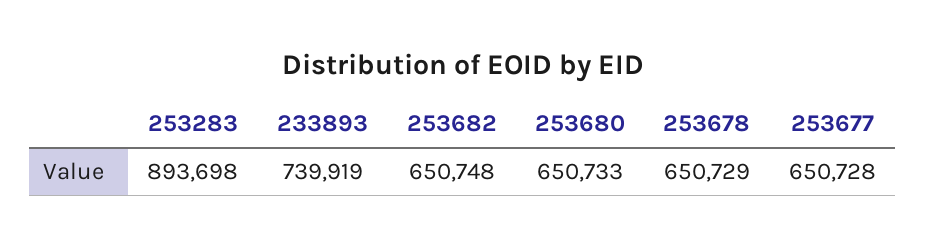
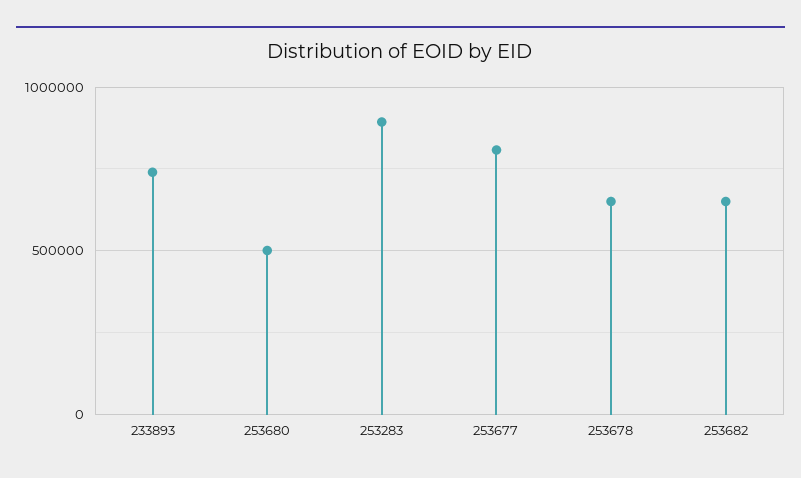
  {
    "253283": 893698,
    "233893": 739919,
    "253682": 650748,
-   "253680": 650733,
+   "253680": 500000,
    "253678": 650729,
-   "253677": 650728
+   "253677": 800000
  }

